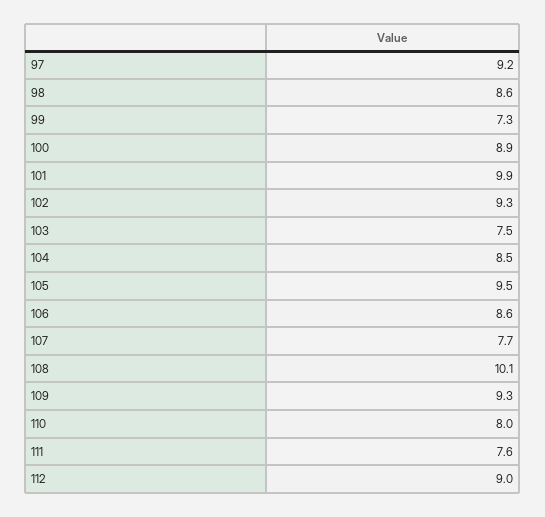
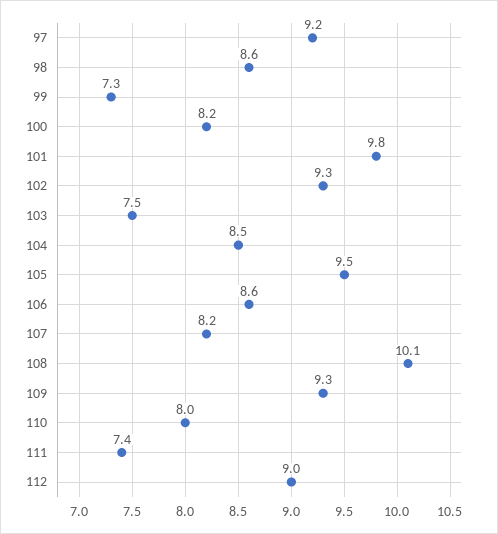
  {
    "97": 9.2,
    "98": 8.6,
    "99": 7.3,
-   "100": 8.9,
+   "100": 8.2,
-   "101": 9.9,
+   "101": 9.8,
    "102": 9.3,
    "103": 7.5,
    "104": 8.5,
    "105": 9.5,
    "106": 8.6,
-   "107": 7.7,
+   "107": 8.2,
    "108": 10.1,
    "109": 9.3,
    "110": 8,
-   "111": 7.6,
+   "111": 7.4,
    "112": 9
  }

